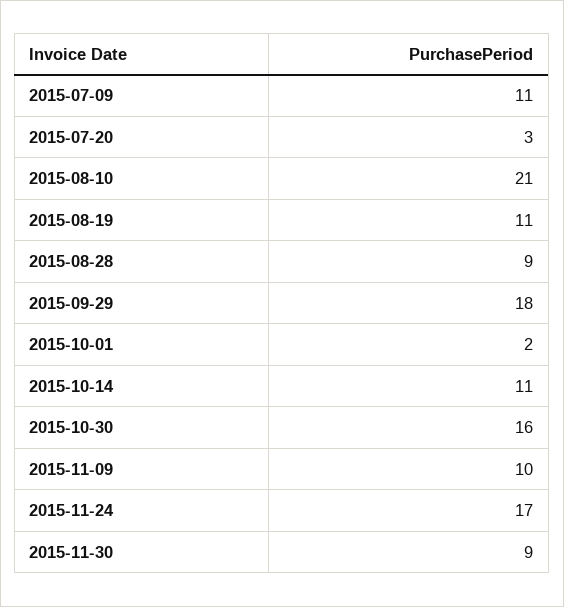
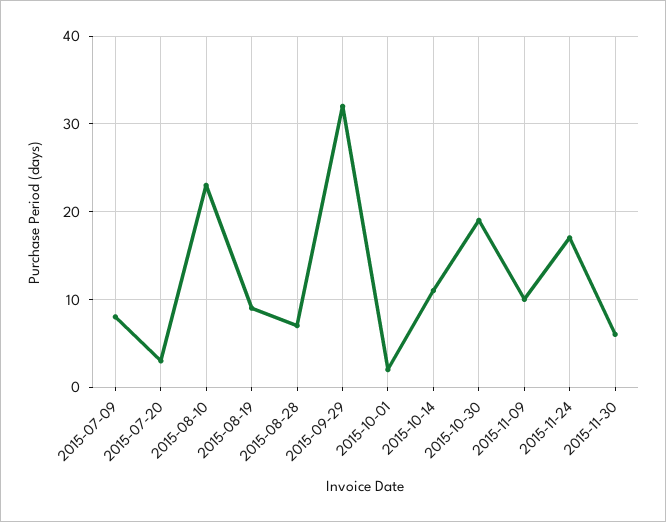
  {
-   "2015-07-09": 11,
+   "2015-07-09": 8,
    "2015-07-20": 3,
-   "2015-08-10": 21,
+   "2015-08-10": 23,
-   "2015-08-19": 11,
+   "2015-08-19": 9,
-   "2015-08-28": 9,
+   "2015-08-28": 7,
-   "2015-09-29": 18,
+   "2015-09-29": 32,
    "2015-10-01": 2,
    "2015-10-14": 11,
-   "2015-10-30": 16,
+   "2015-10-30": 19,
    "2015-11-09": 10,
    "2015-11-24": 17,
-   "2015-11-30": 9
+   "2015-11-30": 6
  }

